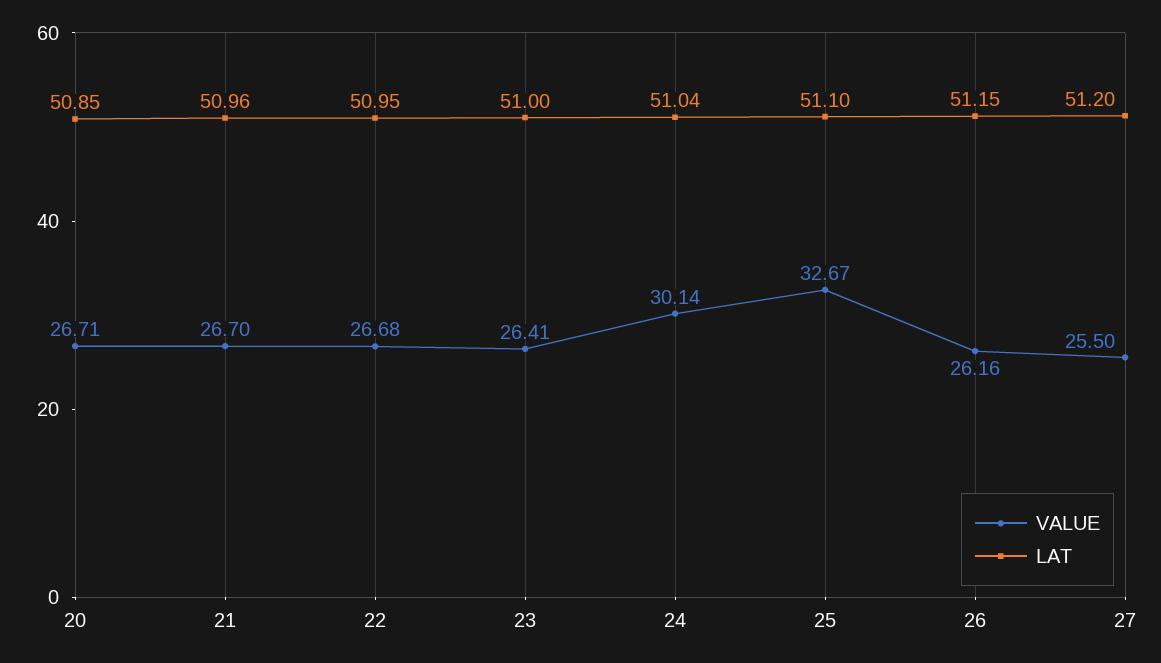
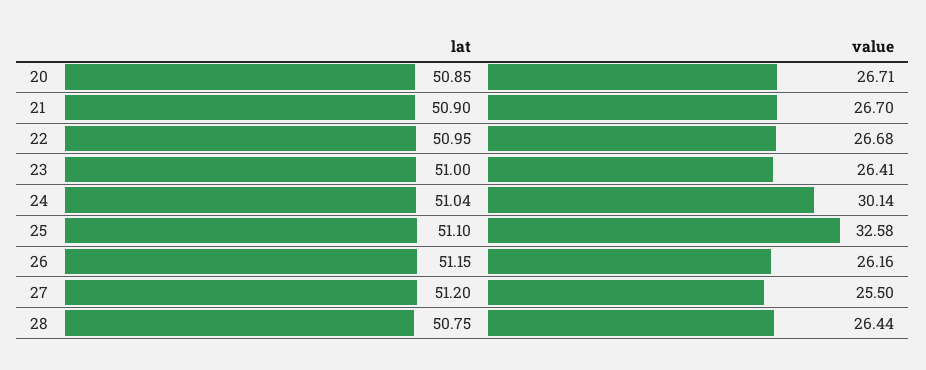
  {
    "VALUE": {
      "20": 26.71,
      "21": 26.7,
      "22": 26.68,
      "23": 26.41,
      "24": 30.14,
-     "25": 32.67,
+     "25": 32.58,
      "26": 26.16,
-     "27": 25.5
+     "27": 25.5,
+     "28": 26.44
    },
    "LAT": {
      "20": 50.85,
-     "21": 50.96,
+     "21": 50.9,
      "22": 50.95,
      "23": 51,
      "24": 51.04,
      "25": 51.1,
      "26": 51.15,
-     "27": 51.2
+     "27": 51.2,
+     "28": 50.75
    }
  }

